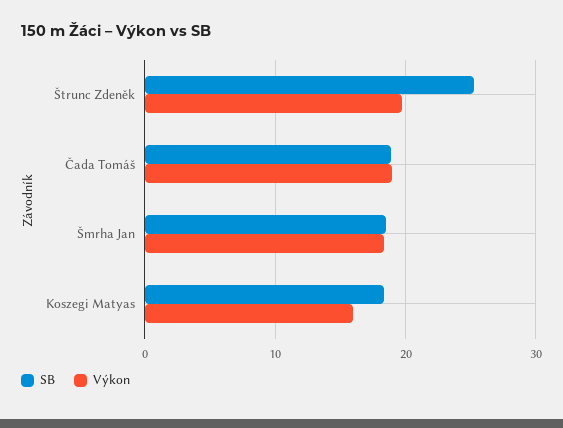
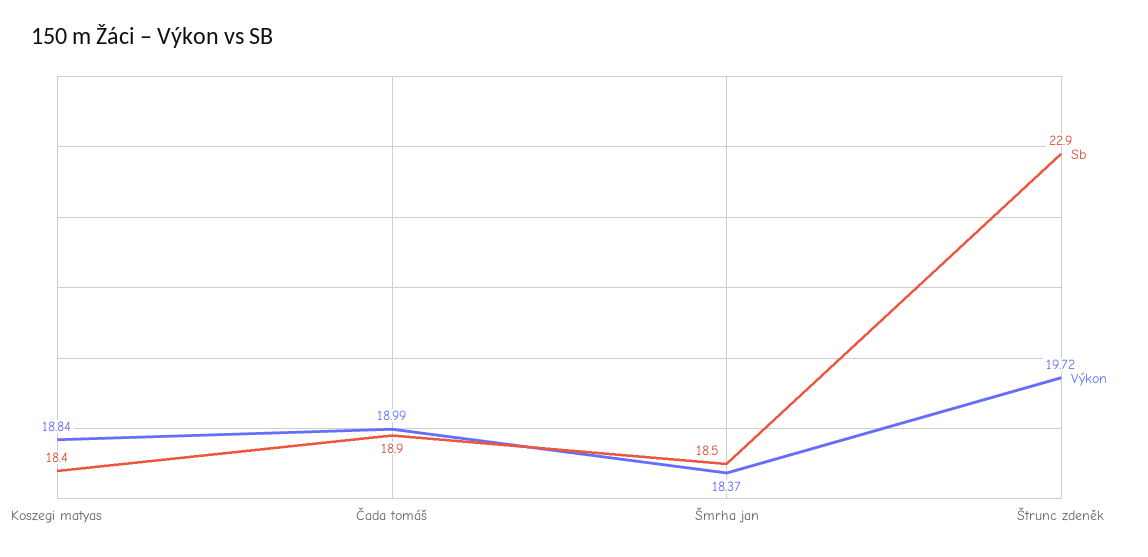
  {
    "SB": {
-     "Štrunc Zdeněk": 25,
+     "Štrunc Zdeněk": 22.9,
      "Čada Tomáš": 18.9,
      "Šmrha Jan": 18.5,
      "Koszegi Matyas": 18.4
    },
    "Výkon": {
      "Štrunc Zdeněk": 19.72,
      "Čada Tomáš": 18.99,
      "Šmrha Jan": 18.37,
-     "Koszegi Matyas": 16
+     "Koszegi Matyas": 18.84
    }
  }

